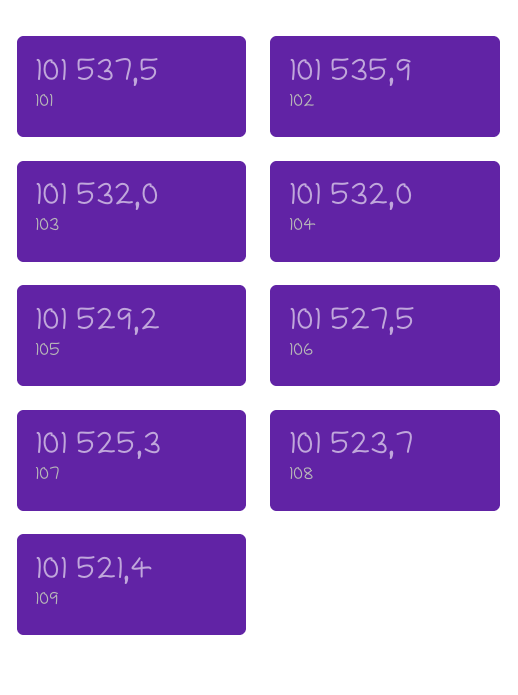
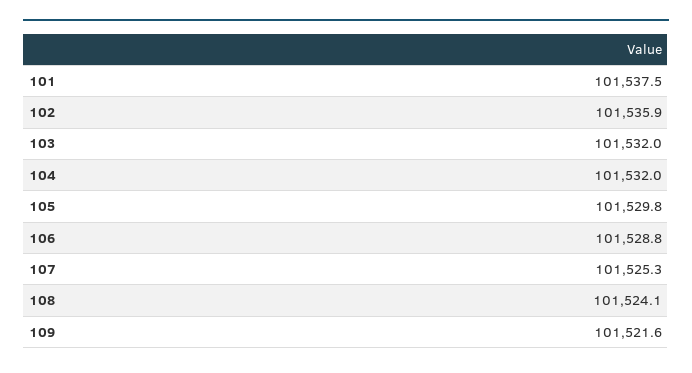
  {
    "101": 101537.5,
    "102": 101535.9,
    "103": 101532,
    "104": 101532,
-   "105": 101529.2,
+   "105": 101529.8,
-   "106": 101527.5,
+   "106": 101528.8,
    "107": 101525.3,
-   "108": 101523.7,
+   "108": 101524.1,
-   "109": 101521.4
+   "109": 101521.6
  }

